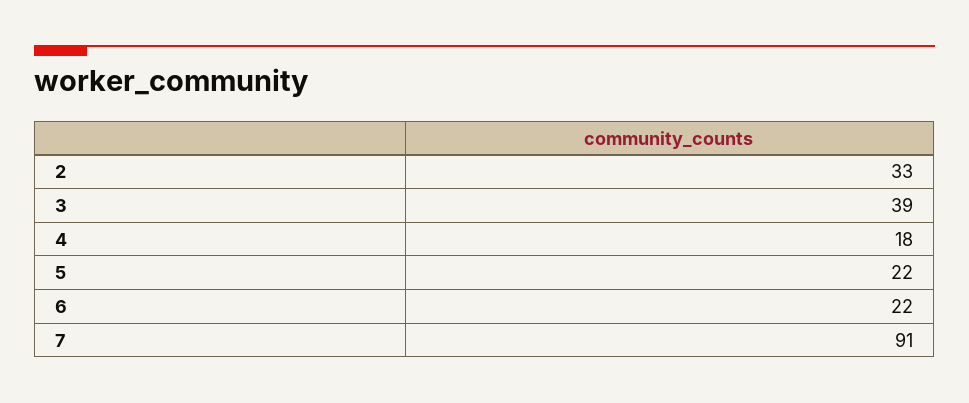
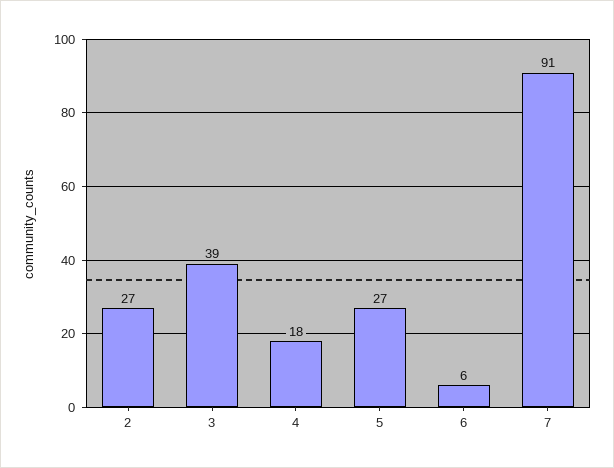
  {
-   "2": 33,
+   "2": 27,
    "3": 39,
    "4": 18,
-   "5": 22,
+   "5": 27,
-   "6": 22,
+   "6": 6,
    "7": 91
  }

